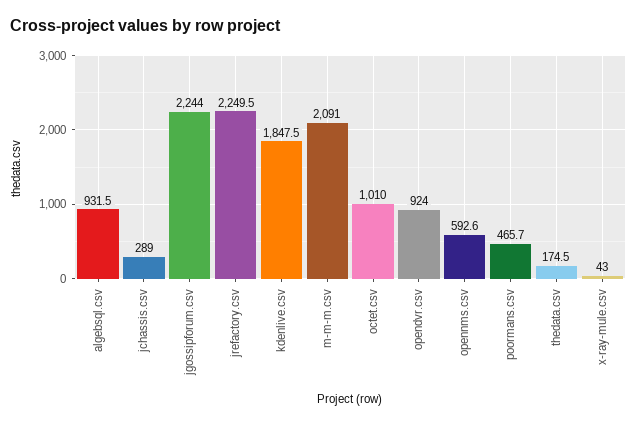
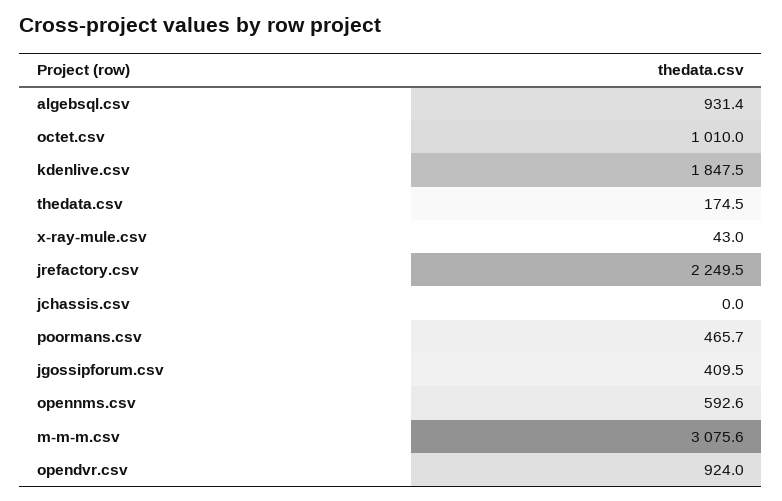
  {
-   "algebsql.csv": 931.5,
+   "algebsql.csv": 931.4,
-   "jchassis.csv": 289,
+   "jchassis.csv": 0,
-   "jgossipforum.csv": 2244,
+   "jgossipforum.csv": 409.5,
    "jrefactory.csv": 2249.5,
    "kdenlive.csv": 1847.5,
-   "m-m-m.csv": 2091,
+   "m-m-m.csv": 3075.6,
    "octet.csv": 1010,
    "opendvr.csv": 924,
    "opennms.csv": 592.6,
    "poormans.csv": 465.7,
    "thedata.csv": 174.5,
    "x-ray-mule.csv": 43
  }

